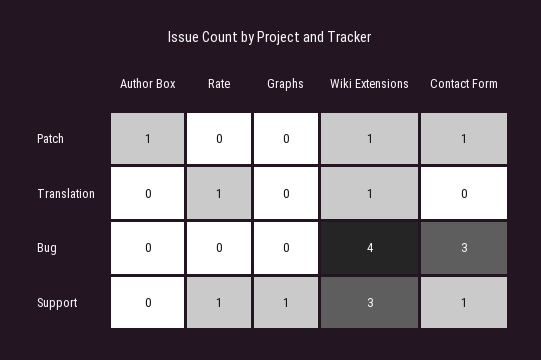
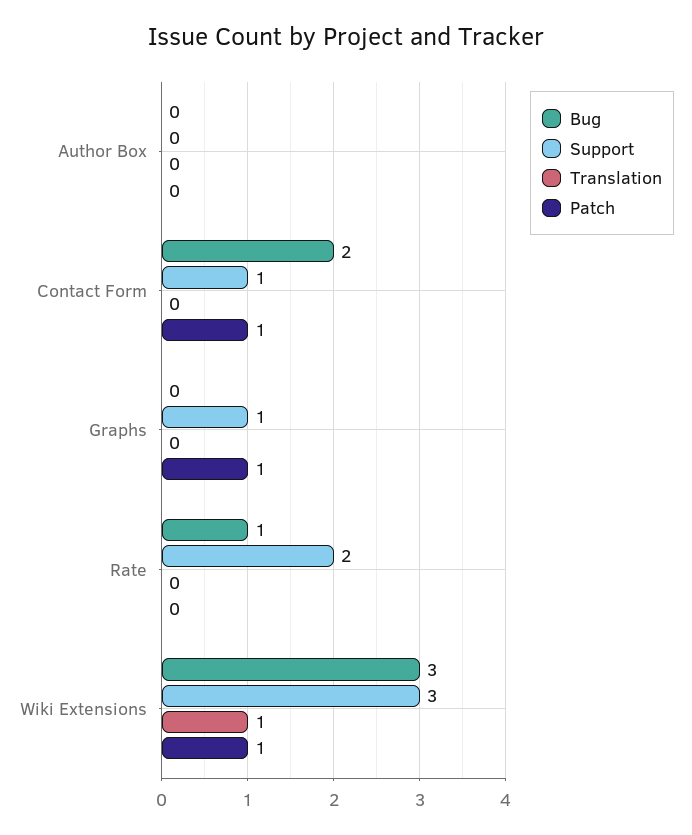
  {
    "Patch": {
-     "Author Box": 1,
+     "Author Box": 0,
      "Rate": 0,
-     "Graphs": 0,
+     "Graphs": 1,
      "Wiki Extensions": 1,
      "Contact Form": 1
    },
    "Translation": {
      "Author Box": 0,
-     "Rate": 1,
+     "Rate": 0,
      "Graphs": 0,
      "Wiki Extensions": 1,
      "Contact Form": 0
    },
    "Bug": {
      "Author Box": 0,
-     "Rate": 0,
+     "Rate": 1,
      "Graphs": 0,
-     "Wiki Extensions": 4,
+     "Wiki Extensions": 3,
-     "Contact Form": 3
+     "Contact Form": 2
    },
    "Support": {
      "Author Box": 0,
-     "Rate": 1,
+     "Rate": 2,
      "Graphs": 1,
      "Wiki Extensions": 3,
      "Contact Form": 1
    }
  }

